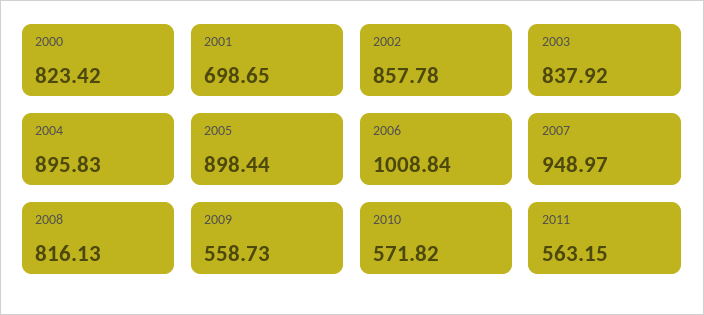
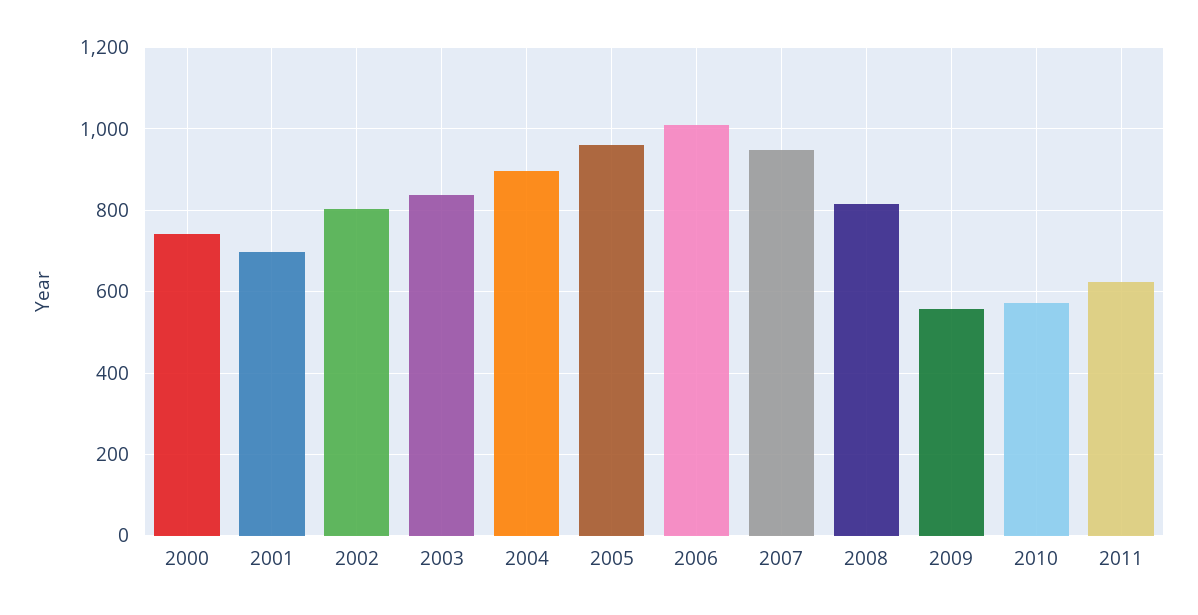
  {
-   "2000": 823.42,
+   "2000": 740,
    "2001": 698.65,
-   "2002": 857.78,
+   "2002": 800,
    "2003": 837.92,
    "2004": 895.83,
-   "2005": 898.44,
+   "2005": 960,
    "2006": 1008.84,
    "2007": 948.97,
    "2008": 816.13,
    "2009": 558.73,
    "2010": 571.82,
-   "2011": 563.15
+   "2011": 620
  }

